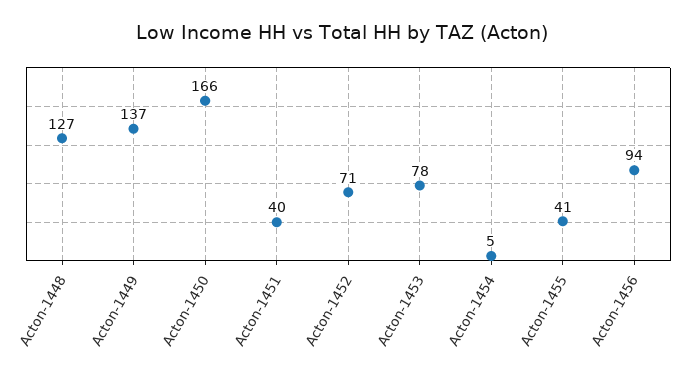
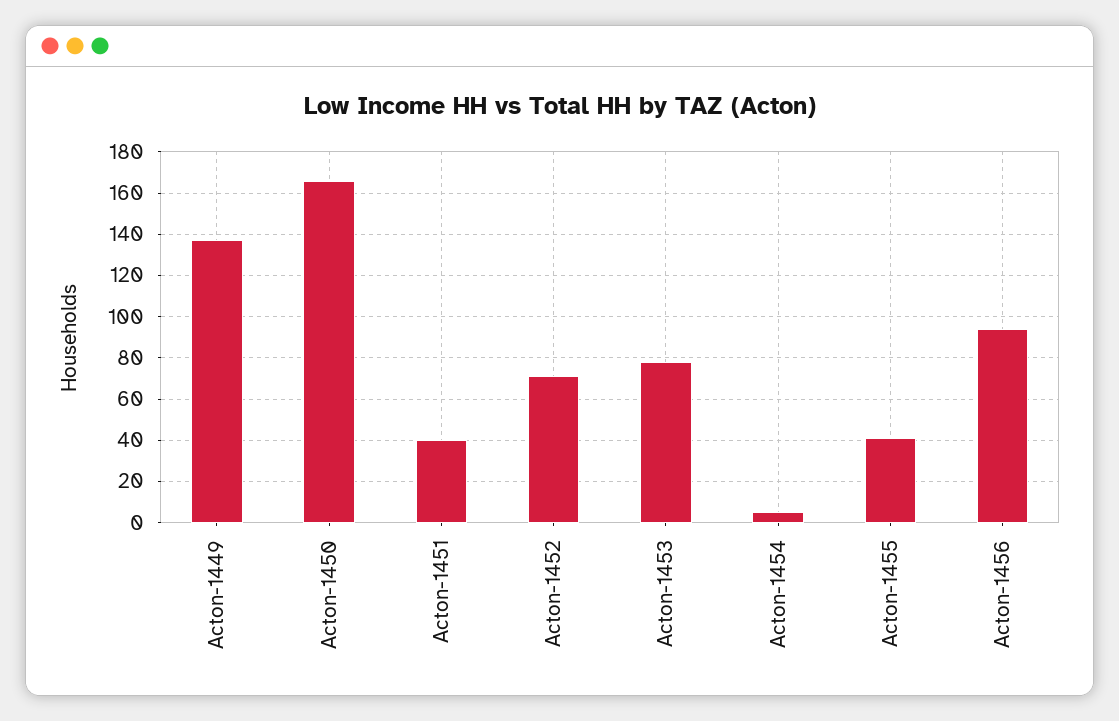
  {
-   "Acton-1448": 127,
    "Acton-1449": 137,
    "Acton-1450": 166,
    "Acton-1451": 40,
    "Acton-1452": 71,
    "Acton-1453": 78,
    "Acton-1454": 5,
    "Acton-1455": 41,
    "Acton-1456": 94
  }

